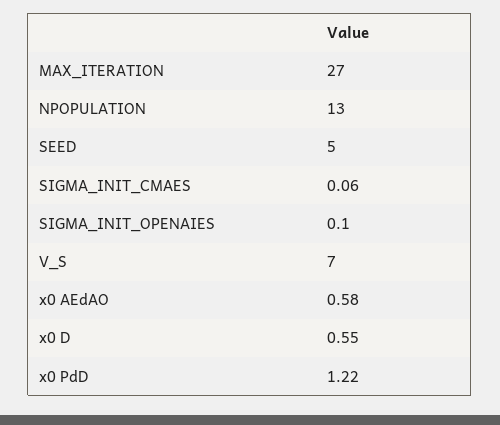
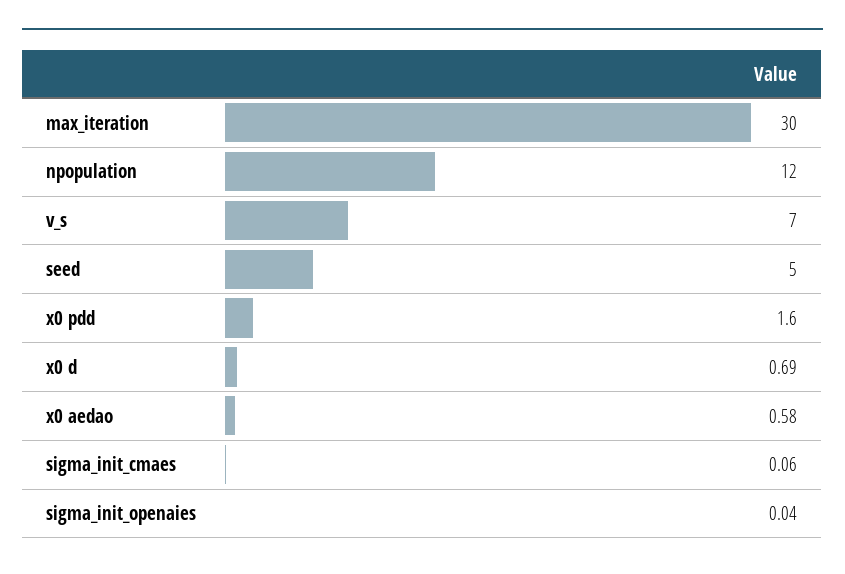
  {
-   "MAX_ITERATION": 27,
+   "MAX_ITERATION": 30,
-   "NPOPULATION": 13,
+   "NPOPULATION": 12,
    "SEED": 5,
    "SIGMA_INIT_CMAES": 0.06,
-   "SIGMA_INIT_OPENAIES": 0.1,
+   "SIGMA_INIT_OPENAIES": 0.04,
    "V_S": 7,
    "x0 AEdAO": 0.58,
-   "x0 D": 0.55,
+   "x0 D": 0.69,
-   "x0 PdD": 1.22
+   "x0 PdD": 1.6
  }

